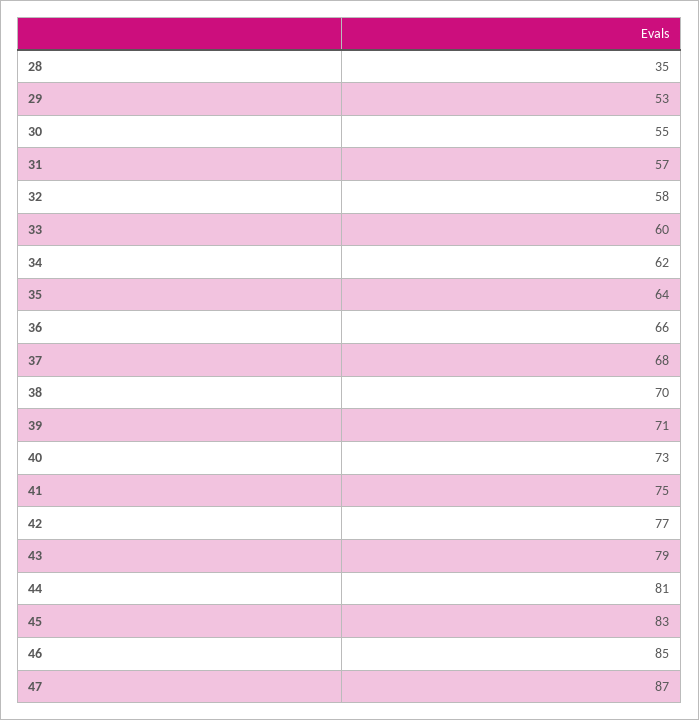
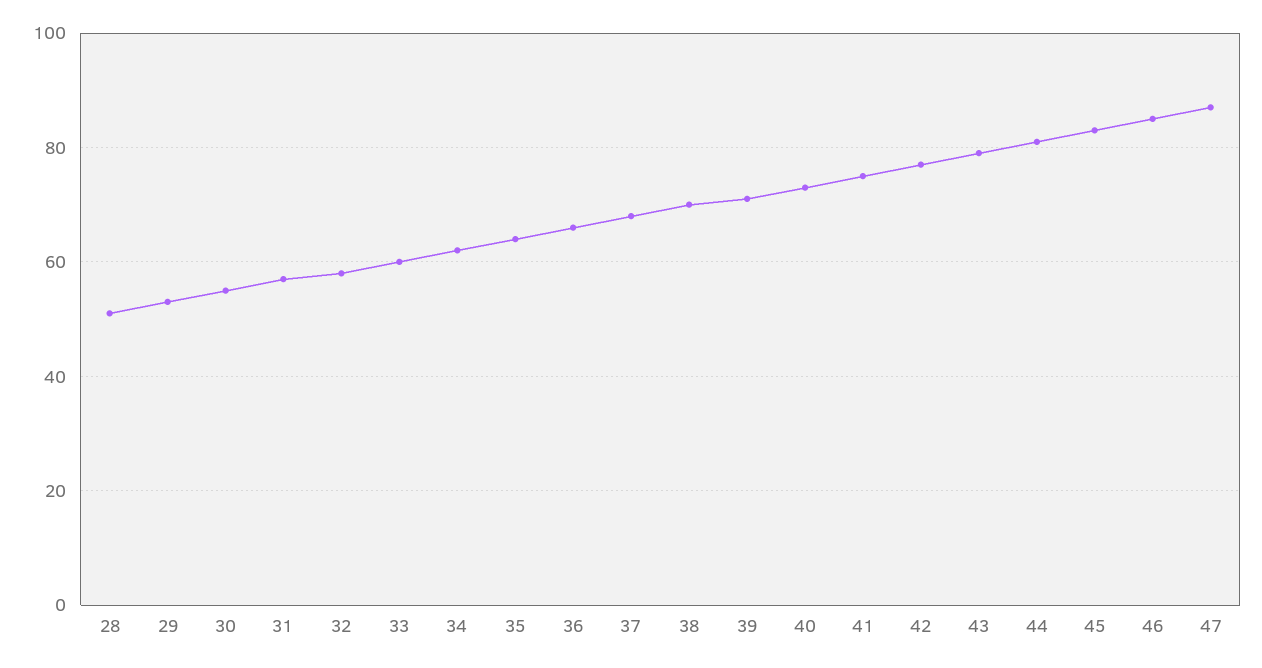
  {
-   "28": 35,
+   "28": 50,
    "29": 53,
    "30": 55,
    "31": 57,
    "32": 58,
    "33": 60,
    "34": 62,
    "35": 64,
    "36": 66,
    "37": 68,
    "38": 70,
    "39": 71,
    "40": 73,
    "41": 75,
    "42": 77,
    "43": 79,
    "44": 81,
    "45": 83,
    "46": 85,
    "47": 87
  }

